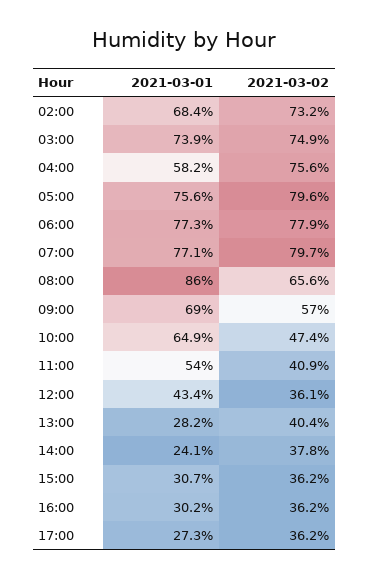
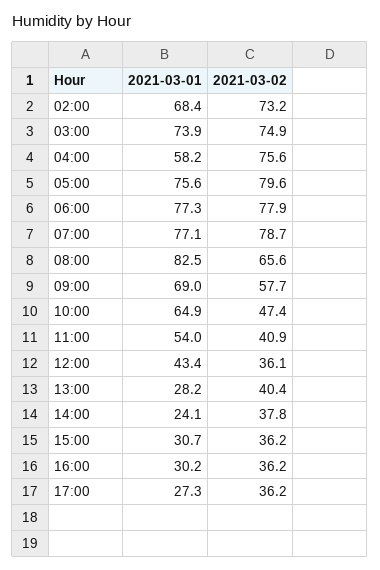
  {
    "2021-03-01": {
      "02:00": 68.4,
      "03:00": 73.9,
      "04:00": 58.2,
      "05:00": 75.6,
      "06:00": 77.3,
      "07:00": 77.1,
-     "08:00": 86,
+     "08:00": 82.5,
      "09:00": 69,
      "10:00": 64.9,
      "11:00": 54,
      "12:00": 43.4,
      "13:00": 28.2,
      "14:00": 24.1,
      "15:00": 30.7,
      "16:00": 30.2,
      "17:00": 27.3
    },
    "2021-03-02": {
      "02:00": 73.2,
      "03:00": 74.9,
      "04:00": 75.6,
      "05:00": 79.6,
      "06:00": 77.9,
-     "07:00": 79.7,
+     "07:00": 78.7,
      "08:00": 65.6,
-     "09:00": 57,
+     "09:00": 57.7,
      "10:00": 47.4,
      "11:00": 40.9,
      "12:00": 36.1,
      "13:00": 40.4,
      "14:00": 37.8,
      "15:00": 36.2,
      "16:00": 36.2,
      "17:00": 36.2
    }
  }

